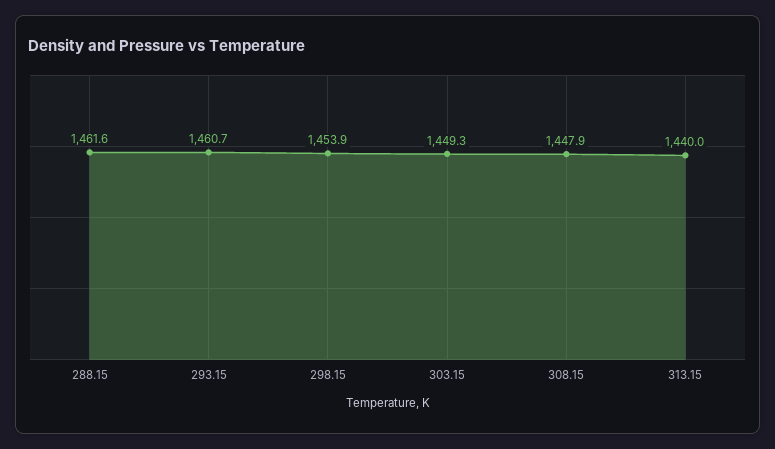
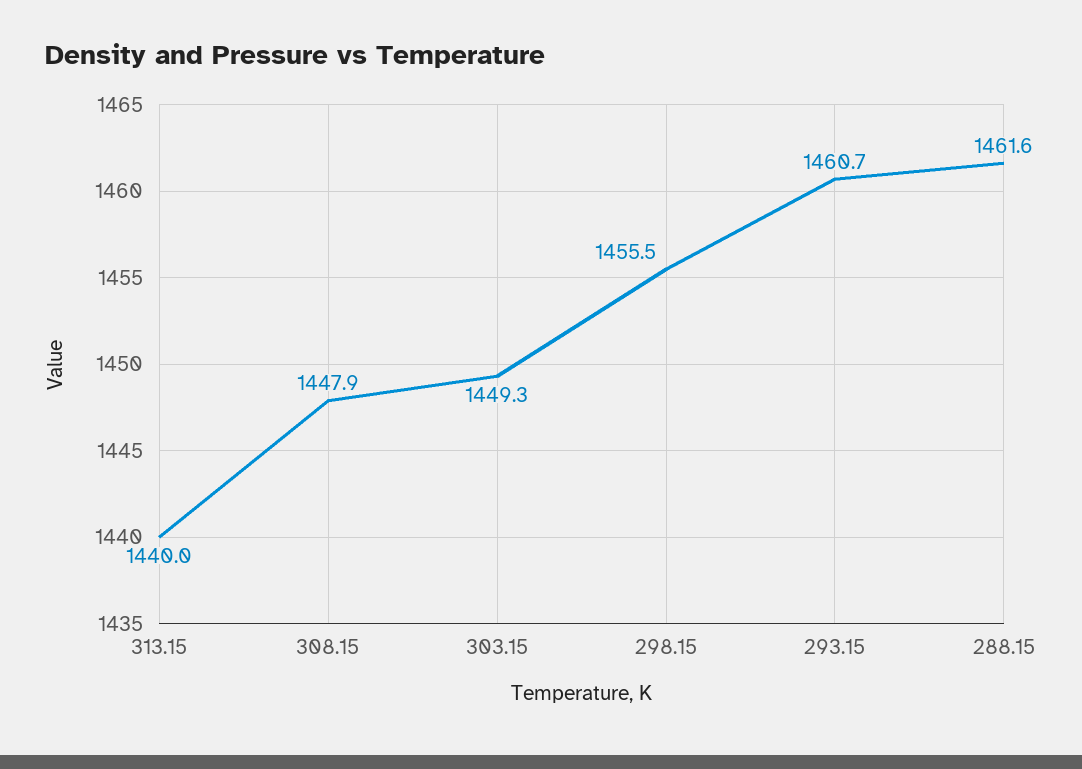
  {
    "288.15": 1461.6,
    "293.15": 1460.7,
-   "298.15": 1453.9,
+   "298.15": 1455.5,
    "303.15": 1449.3,
    "308.15": 1447.9,
    "313.15": 1440
  }

